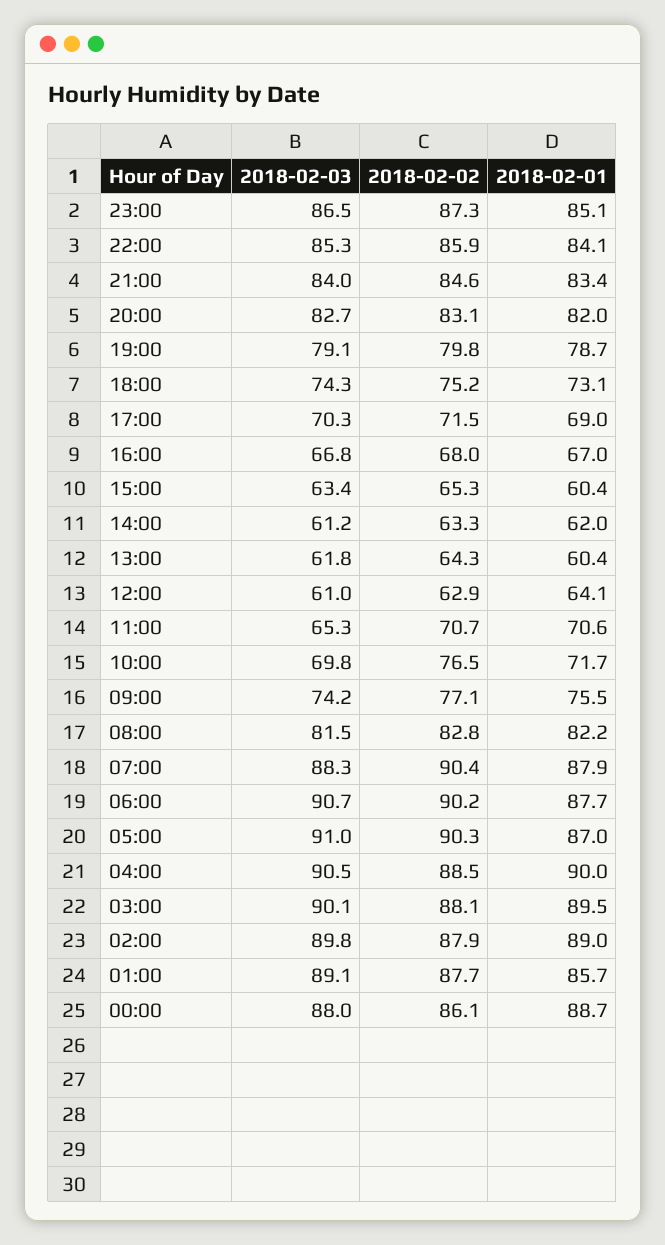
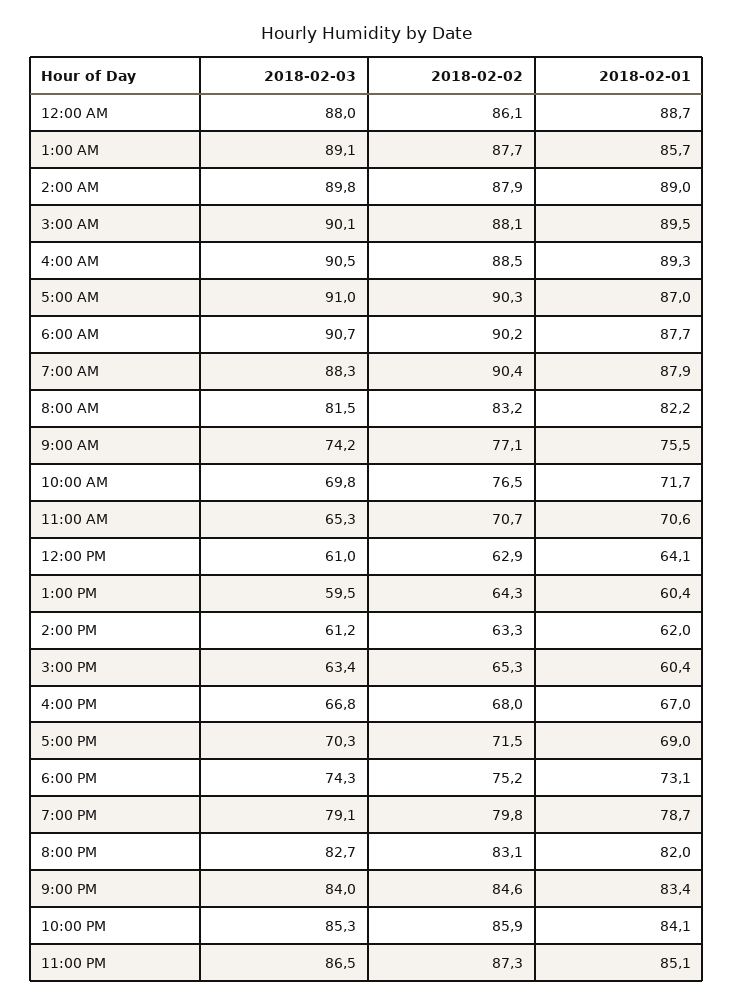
  {
    "2018-02-03": {
      "23:00": 86.5,
      "22:00": 85.3,
      "21:00": 84,
      "20:00": 82.7,
      "19:00": 79.1,
      "18:00": 74.3,
      "17:00": 70.3,
      "16:00": 66.8,
      "15:00": 63.4,
      "14:00": 61.2,
-     "13:00": 61.8,
+     "13:00": 59.5,
      "12:00": 61,
      "11:00": 65.3,
      "10:00": 69.8,
      "09:00": 74.2,
      "08:00": 81.5,
      "07:00": 88.3,
      "06:00": 90.7,
      "05:00": 91,
      "04:00": 90.5,
      "03:00": 90.1,
      "02:00": 89.8,
      "01:00": 89.1,
      "00:00": 88
    },
    "2018-02-02": {
      "23:00": 87.3,
      "22:00": 85.9,
      "21:00": 84.6,
      "20:00": 83.1,
      "19:00": 79.8,
      "18:00": 75.2,
      "17:00": 71.5,
      "16:00": 68,
      "15:00": 65.3,
      "14:00": 63.3,
      "13:00": 64.3,
      "12:00": 62.9,
      "11:00": 70.7,
      "10:00": 76.5,
      "09:00": 77.1,
-     "08:00": 82.8,
+     "08:00": 83.2,
      "07:00": 90.4,
      "06:00": 90.2,
      "05:00": 90.3,
      "04:00": 88.5,
      "03:00": 88.1,
      "02:00": 87.9,
      "01:00": 87.7,
      "00:00": 86.1
    },
    "2018-02-01": {
      "23:00": 85.1,
      "22:00": 84.1,
      "21:00": 83.4,
      "20:00": 82,
      "19:00": 78.7,
      "18:00": 73.1,
      "17:00": 69,
      "16:00": 67,
      "15:00": 60.4,
      "14:00": 62,
      "13:00": 60.4,
      "12:00": 64.1,
      "11:00": 70.6,
      "10:00": 71.7,
      "09:00": 75.5,
      "08:00": 82.2,
      "07:00": 87.9,
      "06:00": 87.7,
      "05:00": 87,
-     "04:00": 90,
+     "04:00": 89.3,
      "03:00": 89.5,
      "02:00": 89,
      "01:00": 85.7,
      "00:00": 88.7
    }
  }

